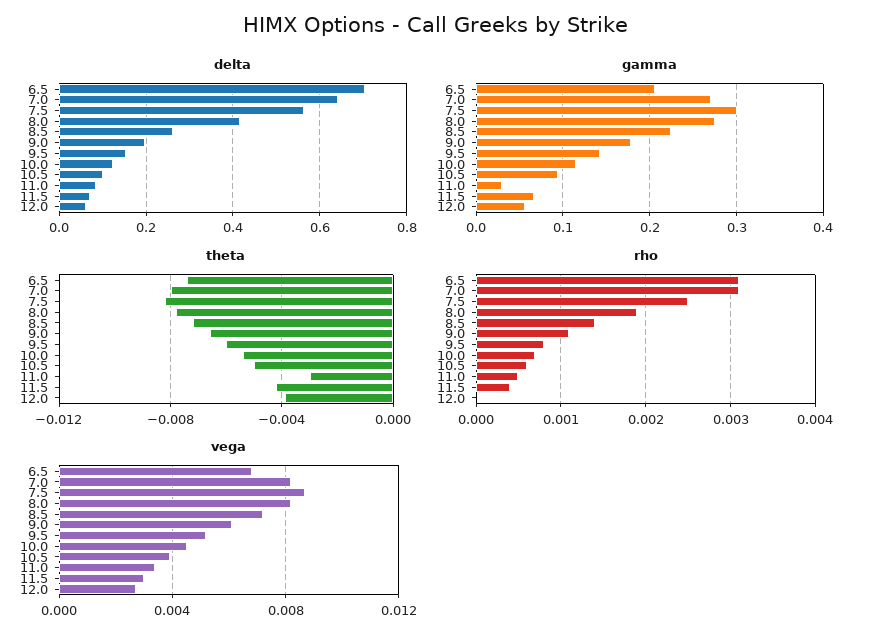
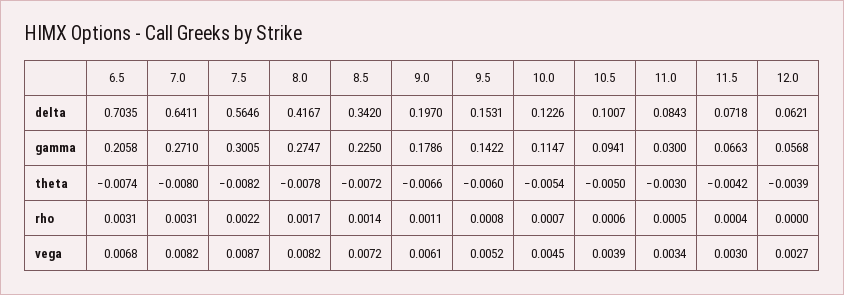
  {
    "delta": {
      "6.5": 0.7035,
      "7.0": 0.6411,
      "7.5": 0.5646,
      "8.0": 0.4167,
-     "8.5": 0.26,
+     "8.5": 0.342,
      "9.0": 0.197,
      "9.5": 0.1531,
      "10.0": 0.1226,
      "10.5": 0.1007,
      "11.0": 0.0843,
      "11.5": 0.0718,
      "12.0": 0.0621
    },
    "gamma": {
      "6.5": 0.2058,
      "7.0": 0.271,
      "7.5": 0.3005,
      "8.0": 0.2747,
      "8.5": 0.225,
      "9.0": 0.1786,
      "9.5": 0.1422,
      "10.0": 0.1147,
      "10.5": 0.0941,
      "11.0": 0.03,
      "11.5": 0.0663,
      "12.0": 0.0568
    },
    "theta": {
      "6.5": -0.0074,
      "7.0": -0.008,
      "7.5": -0.0082,
      "8.0": -0.0078,
      "8.5": -0.0072,
      "9.0": -0.0066,
      "9.5": -0.006,
      "10.0": -0.0054,
      "10.5": -0.005,
      "11.0": -0.003,
      "11.5": -0.0042,
      "12.0": -0.0039
    },
    "rho": {
      "6.5": 0.0031,
      "7.0": 0.0031,
-     "7.5": 0.0025,
+     "7.5": 0.0022,
-     "8.0": 0.0019,
+     "8.0": 0.0017,
      "8.5": 0.0014,
      "9.0": 0.0011,
      "9.5": 0.0008,
      "10.0": 0.0007,
      "10.5": 0.0006,
      "11.0": 0.0005,
      "11.5": 0.0004,
      "12.0": 0
    },
    "vega": {
      "6.5": 0.0068,
      "7.0": 0.0082,
      "7.5": 0.0087,
      "8.0": 0.0082,
      "8.5": 0.0072,
      "9.0": 0.0061,
      "9.5": 0.0052,
      "10.0": 0.0045,
      "10.5": 0.0039,
      "11.0": 0.0034,
      "11.5": 0.003,
      "12.0": 0.0027
    }
  }

